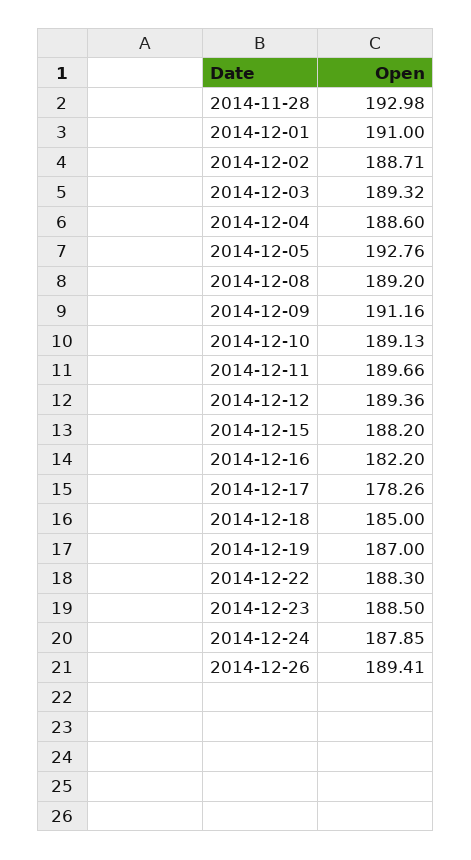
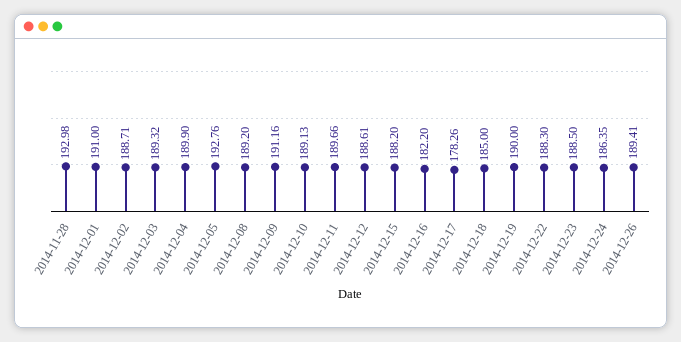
  {
    "2014-11-28": 192.98,
    "2014-12-01": 191,
    "2014-12-02": 188.71,
    "2014-12-03": 189.32,
-   "2014-12-04": 188.6,
+   "2014-12-04": 189.9,
    "2014-12-05": 192.76,
    "2014-12-08": 189.2,
    "2014-12-09": 191.16,
    "2014-12-10": 189.13,
    "2014-12-11": 189.66,
-   "2014-12-12": 189.36,
+   "2014-12-12": 188.61,
    "2014-12-15": 188.2,
    "2014-12-16": 182.2,
    "2014-12-17": 178.26,
    "2014-12-18": 185,
-   "2014-12-19": 187,
+   "2014-12-19": 190,
    "2014-12-22": 188.3,
    "2014-12-23": 188.5,
-   "2014-12-24": 187.85,
+   "2014-12-24": 186.35,
    "2014-12-26": 189.41
  }

